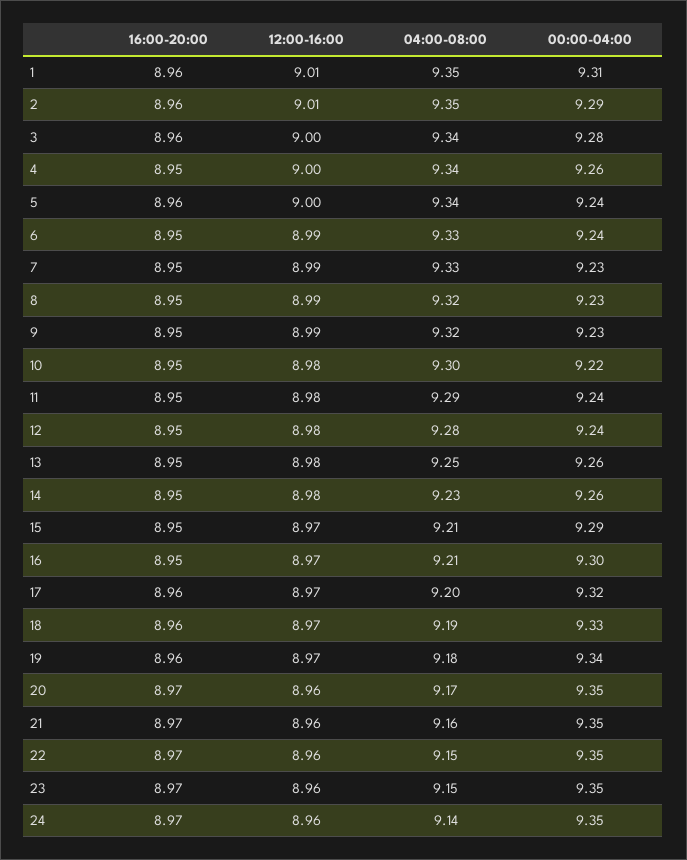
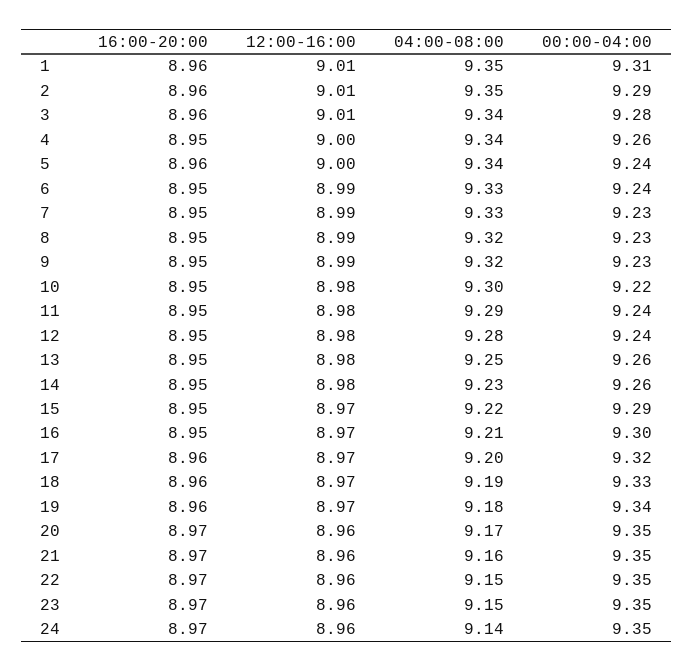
  {
    "16:00-20:00": {
      "1": 8.96,
      "2": 8.96,
      "3": 8.96,
      "4": 8.95,
      "5": 8.96,
      "6": 8.95,
      "7": 8.95,
      "8": 8.95,
      "9": 8.95,
      "10": 8.95,
      "11": 8.95,
      "12": 8.95,
      "13": 8.95,
      "14": 8.95,
      "15": 8.95,
      "16": 8.95,
      "17": 8.96,
      "18": 8.96,
      "19": 8.96,
      "20": 8.97,
      "21": 8.97,
      "22": 8.97,
      "23": 8.97,
      "24": 8.97
    },
    "12:00-16:00": {
      "1": 9.01,
      "2": 9.01,
-     "3": 9,
+     "3": 9.01,
      "4": 9,
      "5": 9,
      "6": 8.99,
      "7": 8.99,
      "8": 8.99,
      "9": 8.99,
      "10": 8.98,
      "11": 8.98,
      "12": 8.98,
      "13": 8.98,
      "14": 8.98,
      "15": 8.97,
      "16": 8.97,
      "17": 8.97,
      "18": 8.97,
      "19": 8.97,
      "20": 8.96,
      "21": 8.96,
      "22": 8.96,
      "23": 8.96,
      "24": 8.96
    },
    "04:00-08:00": {
      "1": 9.35,
      "2": 9.35,
      "3": 9.34,
      "4": 9.34,
      "5": 9.34,
      "6": 9.33,
      "7": 9.33,
      "8": 9.32,
      "9": 9.32,
      "10": 9.3,
      "11": 9.29,
      "12": 9.28,
      "13": 9.25,
      "14": 9.23,
-     "15": 9.21,
+     "15": 9.22,
      "16": 9.21,
      "17": 9.2,
      "18": 9.19,
      "19": 9.18,
      "20": 9.17,
      "21": 9.16,
      "22": 9.15,
      "23": 9.15,
      "24": 9.14
    },
    "00:00-04:00": {
      "1": 9.31,
      "2": 9.29,
      "3": 9.28,
      "4": 9.26,
      "5": 9.24,
      "6": 9.24,
      "7": 9.23,
      "8": 9.23,
      "9": 9.23,
      "10": 9.22,
      "11": 9.24,
      "12": 9.24,
      "13": 9.26,
      "14": 9.26,
      "15": 9.29,
      "16": 9.3,
      "17": 9.32,
      "18": 9.33,
      "19": 9.34,
      "20": 9.35,
      "21": 9.35,
      "22": 9.35,
      "23": 9.35,
      "24": 9.35
    }
  }

